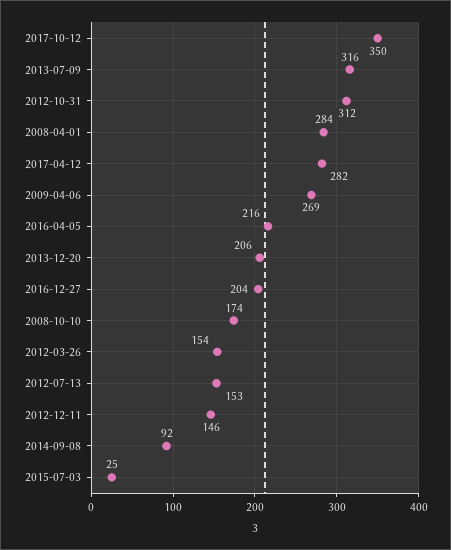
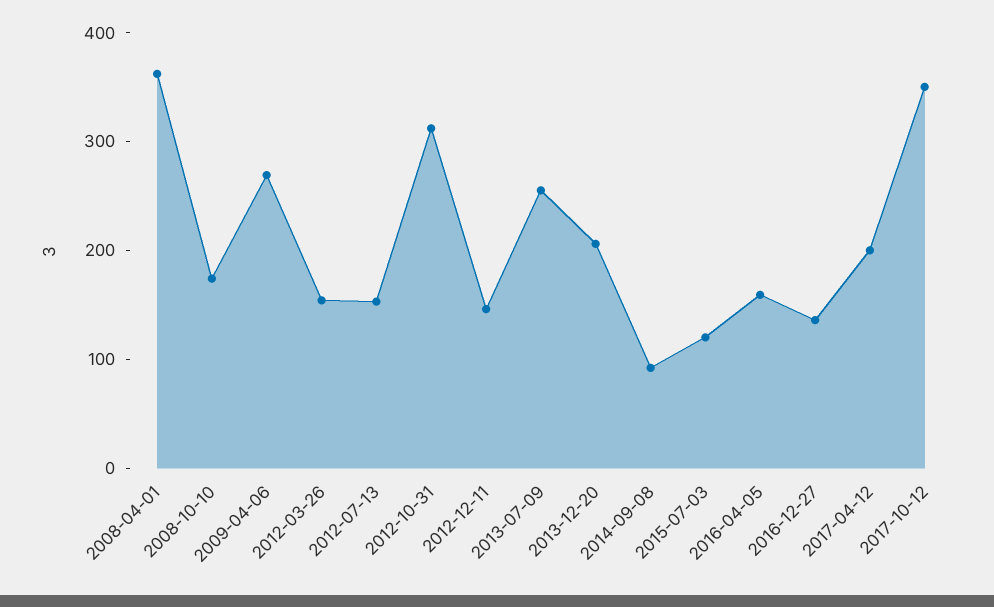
  {
    "2017-10-12": 350,
-   "2013-07-09": 316,
+   "2013-07-09": 260,
    "2012-10-31": 312,
-   "2008-04-01": 284,
+   "2008-04-01": 360,
-   "2017-04-12": 282,
+   "2017-04-12": 200,
    "2009-04-06": 269,
-   "2016-04-05": 216,
+   "2016-04-05": 160,
    "2013-12-20": 206,
-   "2016-12-27": 204,
+   "2016-12-27": 140,
    "2008-10-10": 174,
    "2012-03-26": 154,
    "2012-07-13": 153,
    "2012-12-11": 146,
    "2014-09-08": 92,
-   "2015-07-03": 25
+   "2015-07-03": 120
  }

